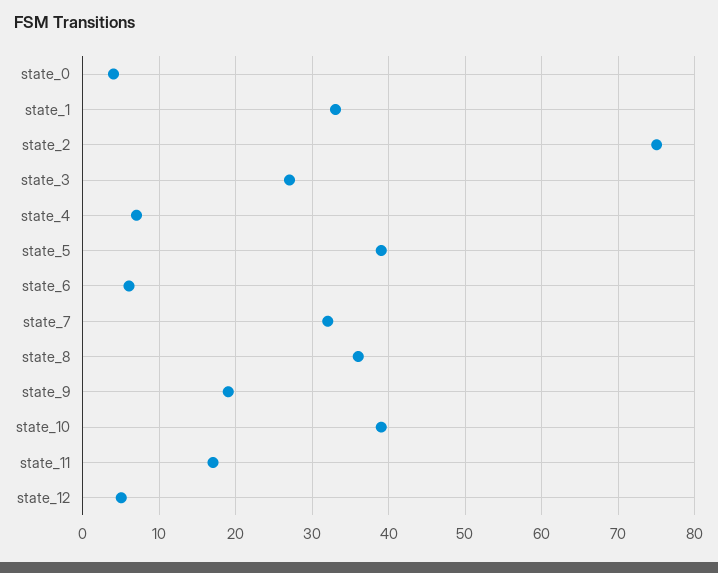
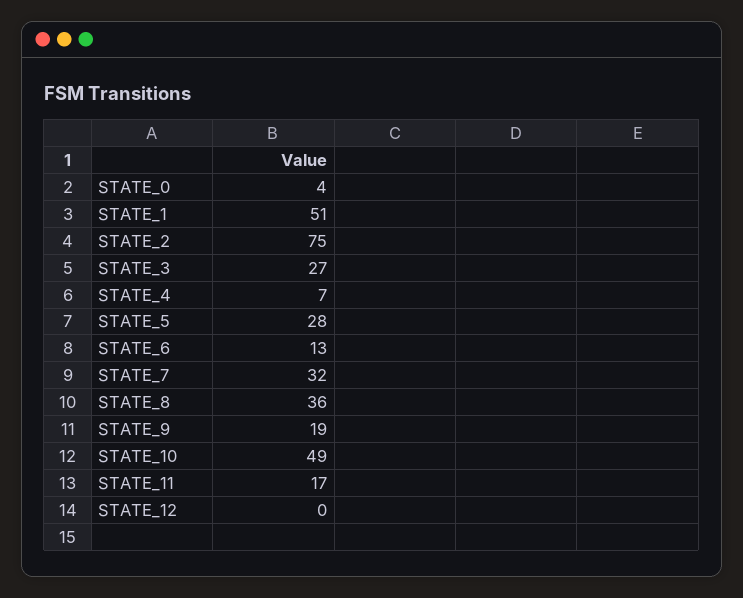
  {
    "state_0": 4,
-   "state_1": 33,
+   "state_1": 51,
    "state_2": 75,
    "state_3": 27,
    "state_4": 7,
-   "state_5": 39,
+   "state_5": 28,
-   "state_6": 6,
+   "state_6": 13,
    "state_7": 32,
    "state_8": 36,
    "state_9": 19,
-   "state_10": 39,
+   "state_10": 49,
    "state_11": 17,
-   "state_12": 5
+   "state_12": 0
  }

